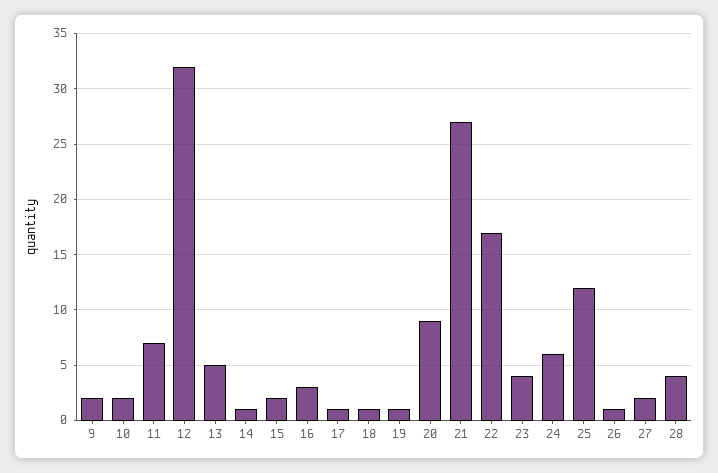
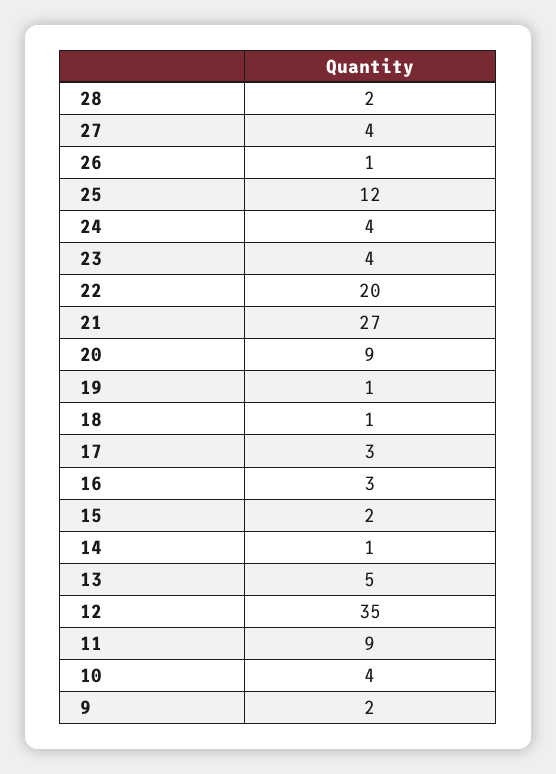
  {
    "9": 2,
-   "10": 2,
+   "10": 4,
-   "11": 7,
+   "11": 9,
-   "12": 32,
+   "12": 35,
    "13": 5,
    "14": 1,
    "15": 2,
    "16": 3,
-   "17": 1,
+   "17": 3,
    "18": 1,
    "19": 1,
    "20": 9,
    "21": 27,
-   "22": 17,
+   "22": 20,
    "23": 4,
-   "24": 6,
+   "24": 4,
    "25": 12,
    "26": 1,
-   "27": 2,
+   "27": 4,
-   "28": 4
+   "28": 2
  }

